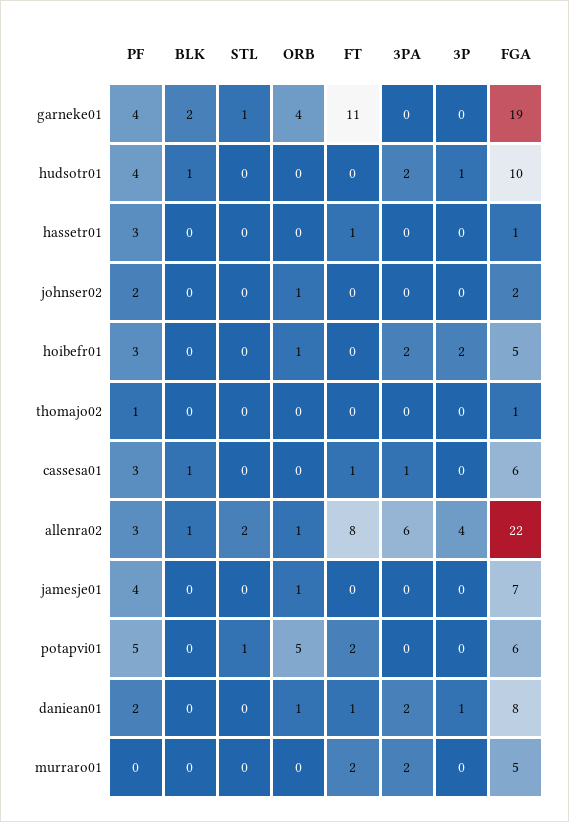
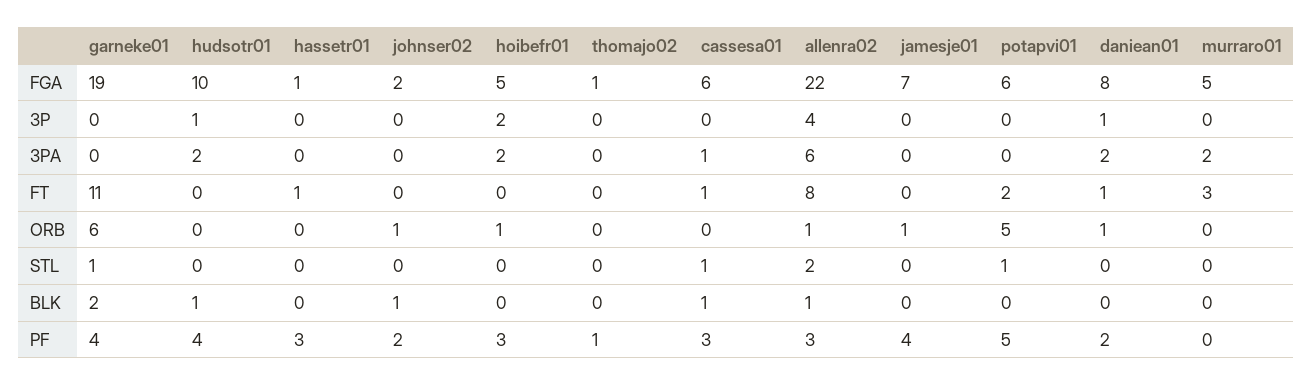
  {
    "PF": {
      "garneke01": 4,
      "hudsotr01": 4,
      "hassetr01": 3,
      "johnser02": 2,
      "hoibefr01": 3,
      "thomajo02": 1,
      "cassesa01": 3,
      "allenra02": 3,
      "jamesje01": 4,
      "potapvi01": 5,
      "daniean01": 2,
      "murraro01": 0
    },
    "BLK": {
      "garneke01": 2,
      "hudsotr01": 1,
      "hassetr01": 0,
-     "johnser02": 0,
+     "johnser02": 1,
      "hoibefr01": 0,
      "thomajo02": 0,
      "cassesa01": 1,
      "allenra02": 1,
      "jamesje01": 0,
      "potapvi01": 0,
      "daniean01": 0,
      "murraro01": 0
    },
    "STL": {
      "garneke01": 1,
      "hudsotr01": 0,
      "hassetr01": 0,
      "johnser02": 0,
      "hoibefr01": 0,
      "thomajo02": 0,
-     "cassesa01": 0,
+     "cassesa01": 1,
      "allenra02": 2,
      "jamesje01": 0,
      "potapvi01": 1,
      "daniean01": 0,
      "murraro01": 0
    },
    "ORB": {
-     "garneke01": 4,
+     "garneke01": 6,
      "hudsotr01": 0,
      "hassetr01": 0,
      "johnser02": 1,
      "hoibefr01": 1,
      "thomajo02": 0,
      "cassesa01": 0,
      "allenra02": 1,
      "jamesje01": 1,
      "potapvi01": 5,
      "daniean01": 1,
      "murraro01": 0
    },
    "FT": {
      "garneke01": 11,
      "hudsotr01": 0,
      "hassetr01": 1,
      "johnser02": 0,
      "hoibefr01": 0,
      "thomajo02": 0,
      "cassesa01": 1,
      "allenra02": 8,
      "jamesje01": 0,
      "potapvi01": 2,
      "daniean01": 1,
-     "murraro01": 2
+     "murraro01": 3
    },
    "3PA": {
      "garneke01": 0,
      "hudsotr01": 2,
      "hassetr01": 0,
      "johnser02": 0,
      "hoibefr01": 2,
      "thomajo02": 0,
      "cassesa01": 1,
      "allenra02": 6,
      "jamesje01": 0,
      "potapvi01": 0,
      "daniean01": 2,
      "murraro01": 2
    },
    "3P": {
      "garneke01": 0,
      "hudsotr01": 1,
      "hassetr01": 0,
      "johnser02": 0,
      "hoibefr01": 2,
      "thomajo02": 0,
      "cassesa01": 0,
      "allenra02": 4,
      "jamesje01": 0,
      "potapvi01": 0,
      "daniean01": 1,
      "murraro01": 0
    },
    "FGA": {
      "garneke01": 19,
      "hudsotr01": 10,
      "hassetr01": 1,
      "johnser02": 2,
      "hoibefr01": 5,
      "thomajo02": 1,
      "cassesa01": 6,
      "allenra02": 22,
      "jamesje01": 7,
      "potapvi01": 6,
      "daniean01": 8,
      "murraro01": 5
    }
  }

